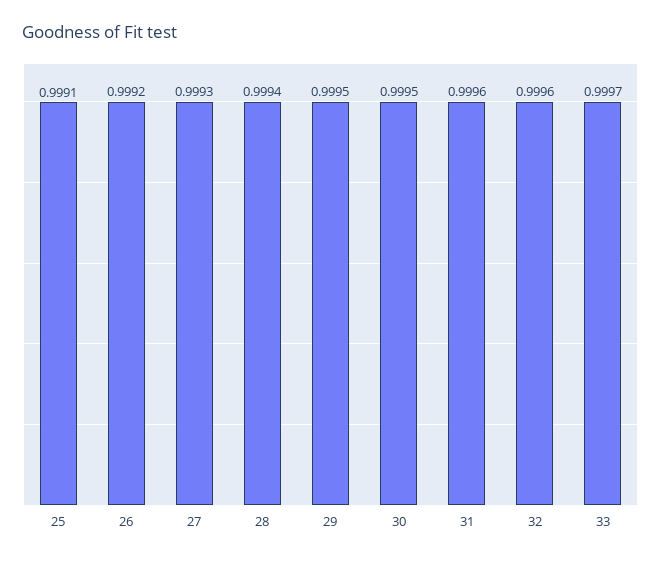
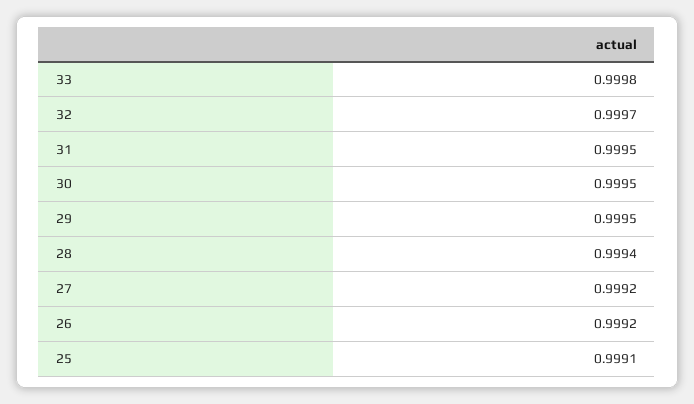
  {
    "25": 0.9991,
    "26": 0.9992,
-   "27": 0.9993,
+   "27": 0.9992,
    "28": 0.9994,
    "29": 0.9995,
    "30": 0.9995,
-   "31": 0.9996,
+   "31": 0.9995,
-   "32": 0.9996,
+   "32": 0.9997,
-   "33": 0.9997
+   "33": 0.9998
  }

